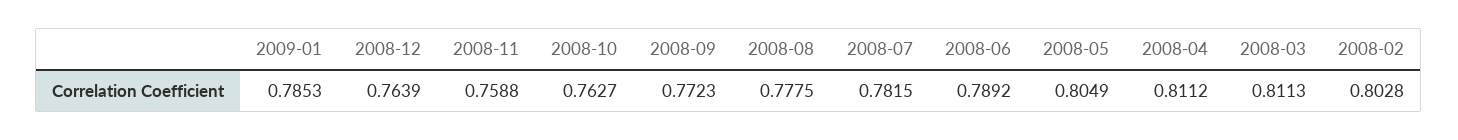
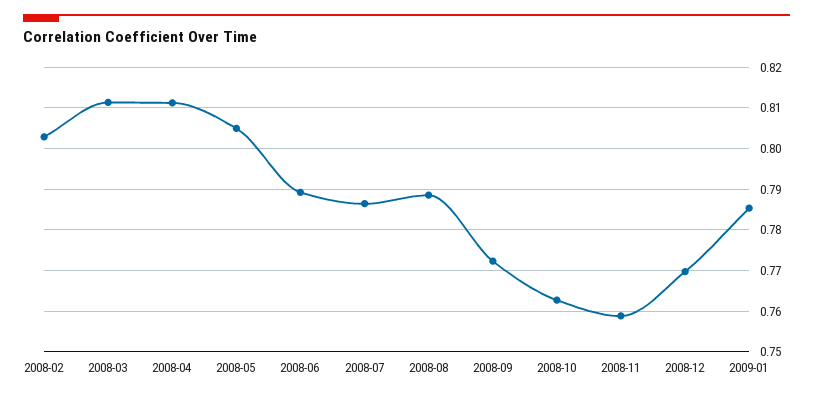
  {
    "2009-01": 0.7853,
-   "2008-12": 0.7639,
+   "2008-12": 0.77,
    "2008-11": 0.7588,
    "2008-10": 0.7627,
    "2008-09": 0.7723,
-   "2008-08": 0.7775,
+   "2008-08": 0.788,
-   "2008-07": 0.7815,
+   "2008-07": 0.786,
    "2008-06": 0.7892,
    "2008-05": 0.8049,
    "2008-04": 0.8112,
    "2008-03": 0.8113,
    "2008-02": 0.8028
  }

